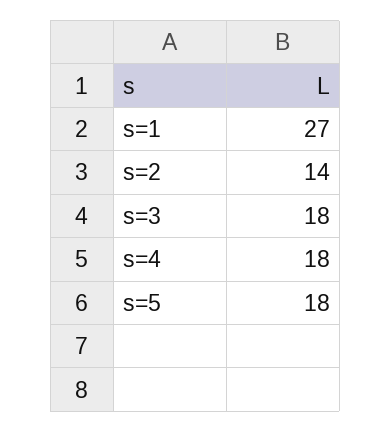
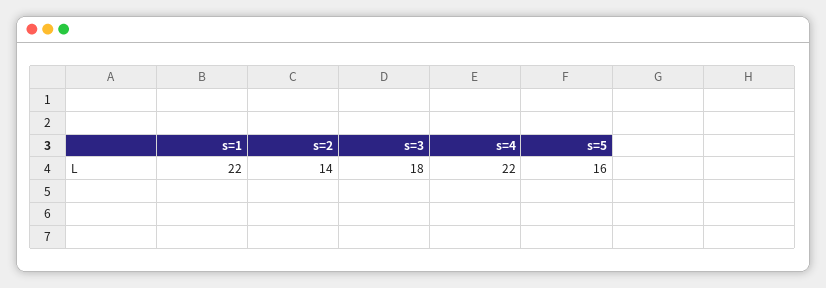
  {
-   "s=1": 27,
+   "s=1": 22,
    "s=2": 14,
    "s=3": 18,
-   "s=4": 18,
+   "s=4": 22,
-   "s=5": 18
+   "s=5": 16
  }

